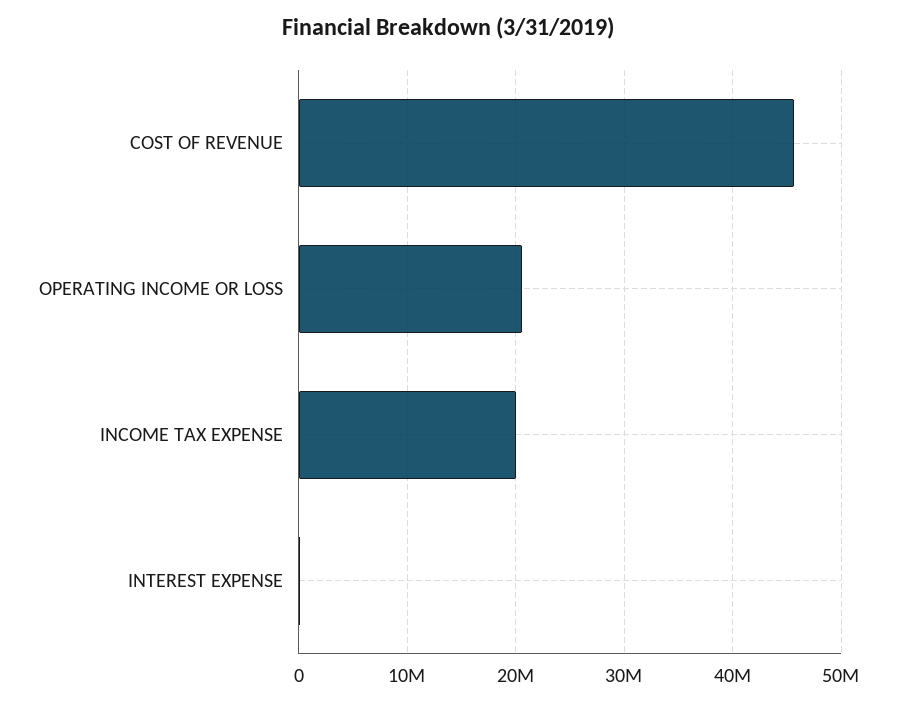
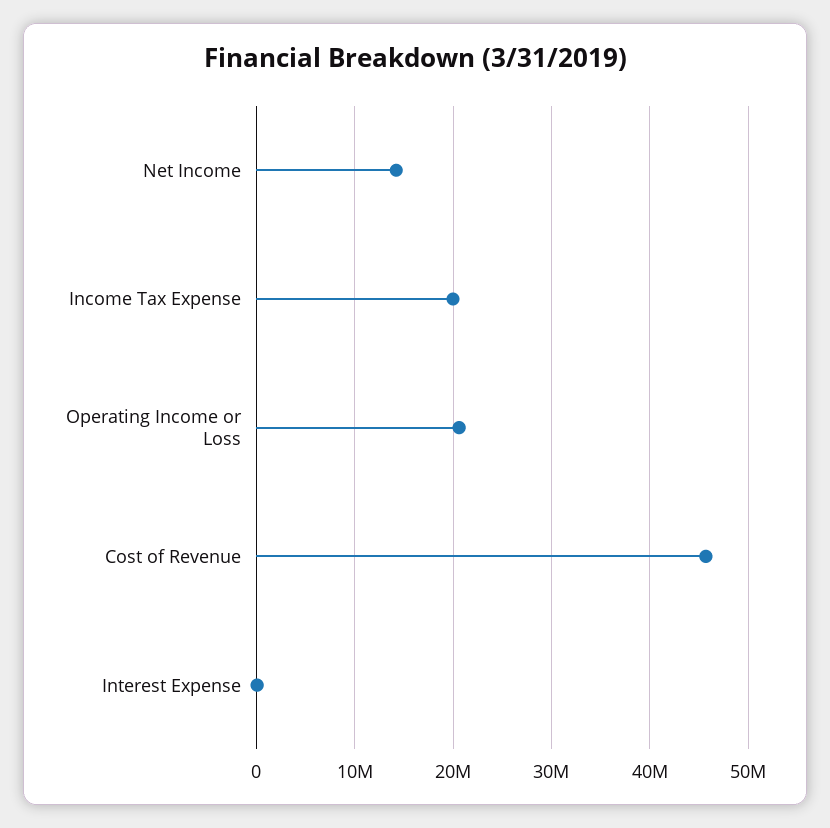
  {
    "COST OF REVENUE": 46000000,
    "OPERATING INCOME OR LOSS": 21000000,
    "INCOME TAX EXPENSE": 20000000,
-   "INTEREST EXPENSE": 0
+   "INTEREST EXPENSE": 0,
+   "Net Income": 14000000
  }

